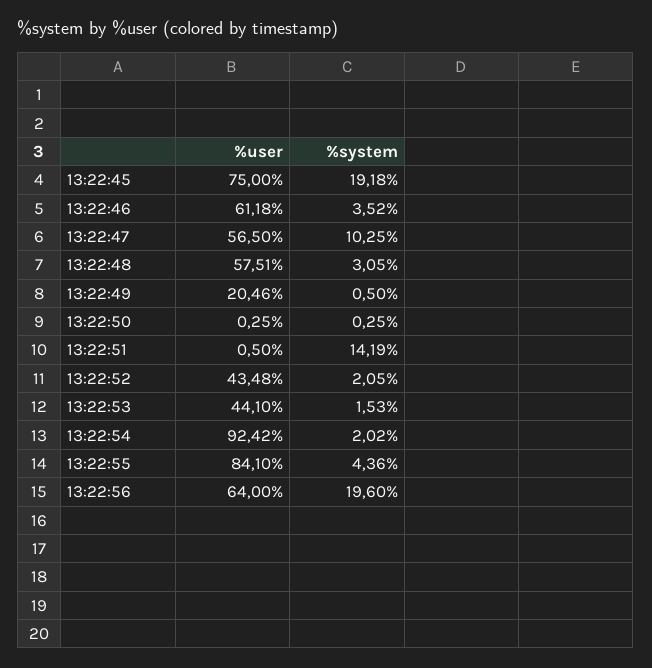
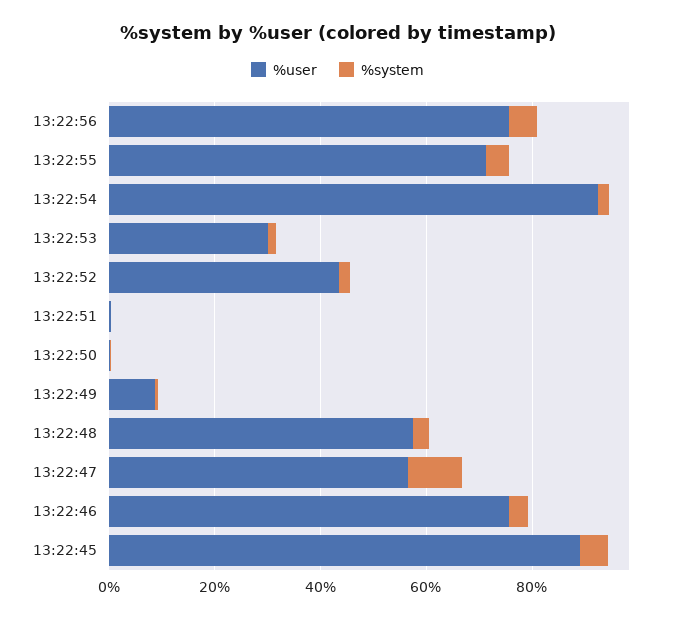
  {
    "%user": {
-     "13:22:45": 75,
+     "13:22:45": 90,
-     "13:22:46": 61.18,
+     "13:22:46": 75,
      "13:22:47": 56.5,
      "13:22:48": 57.51,
-     "13:22:49": 20.46,
+     "13:22:49": 10,
      "13:22:50": 0.25,
      "13:22:51": 0.5,
      "13:22:52": 43.48,
-     "13:22:53": 44.1,
+     "13:22:53": 30,
      "13:22:54": 92.42,
-     "13:22:55": 84.1,
+     "13:22:55": 70,
-     "13:22:56": 64
+     "13:22:56": 75
    },
    "%system": {
-     "13:22:45": 19.18,
+     "13:22:45": 5,
      "13:22:46": 3.52,
      "13:22:47": 10.25,
      "13:22:48": 3.05,
      "13:22:49": 0.5,
      "13:22:50": 0.25,
-     "13:22:51": 14.19,
+     "13:22:51": 0,
      "13:22:52": 2.05,
      "13:22:53": 1.53,
      "13:22:54": 2.02,
      "13:22:55": 4.36,
-     "13:22:56": 19.6
+     "13:22:56": 5
    }
  }

